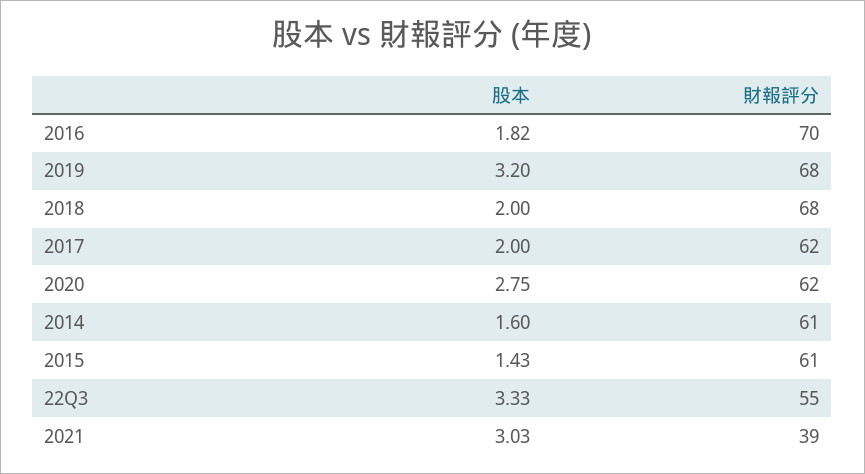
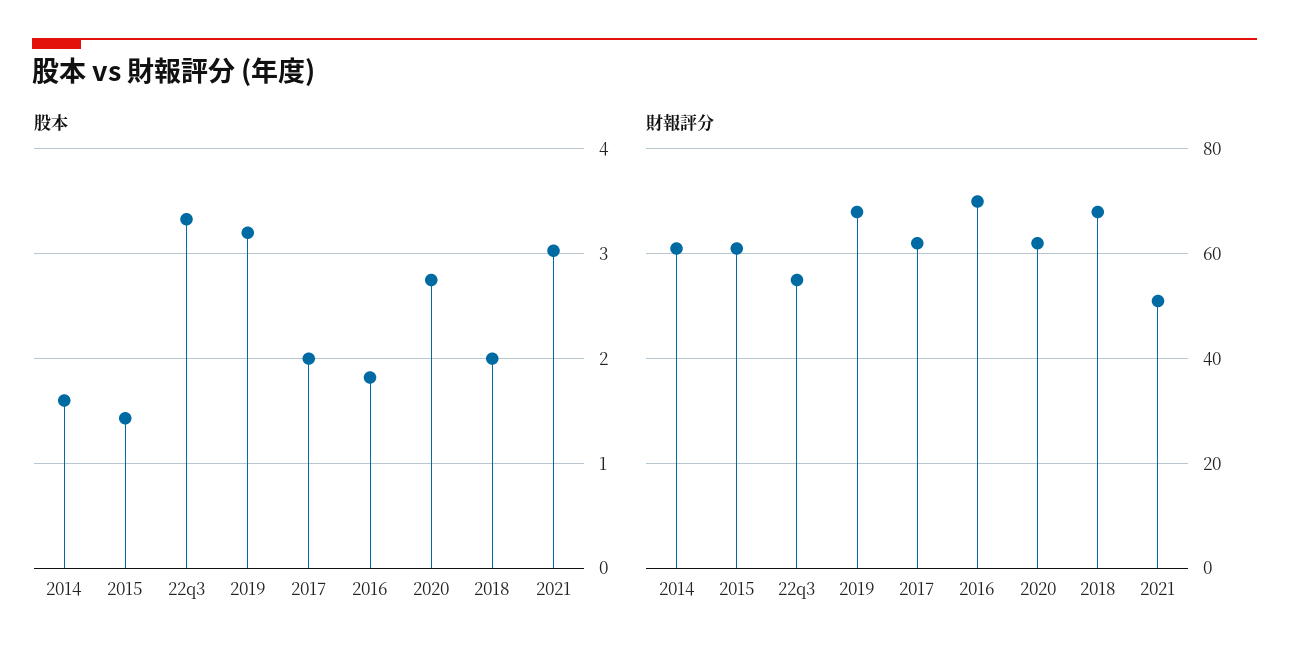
  {
    "股本": {
      "2016": 1.82,
      "2019": 3.2,
      "2018": 2,
      "2017": 2,
      "2020": 2.75,
      "2014": 1.6,
      "2015": 1.43,
      "22Q3": 3.33,
      "2021": 3.03
    },
    "財報評分": {
      "2016": 70,
      "2019": 68,
      "2018": 68,
      "2017": 62,
      "2020": 62,
      "2014": 61,
      "2015": 61,
      "22Q3": 55,
-     "2021": 39
+     "2021": 50
    }
  }

